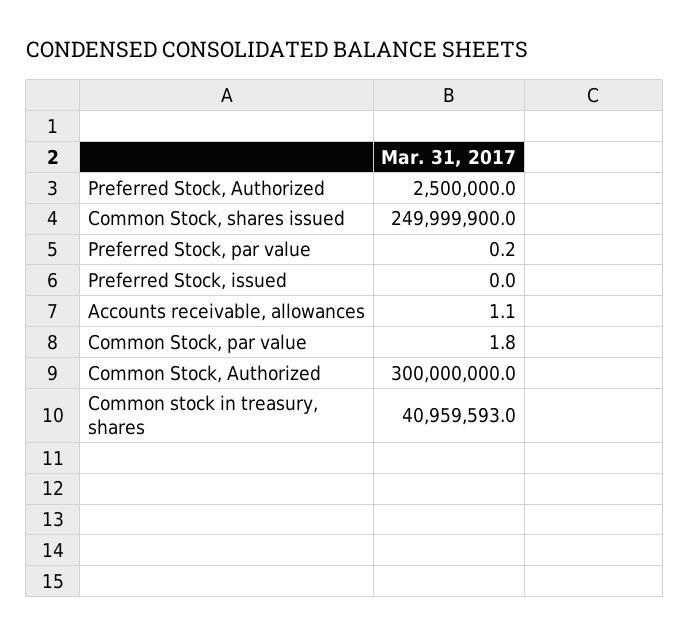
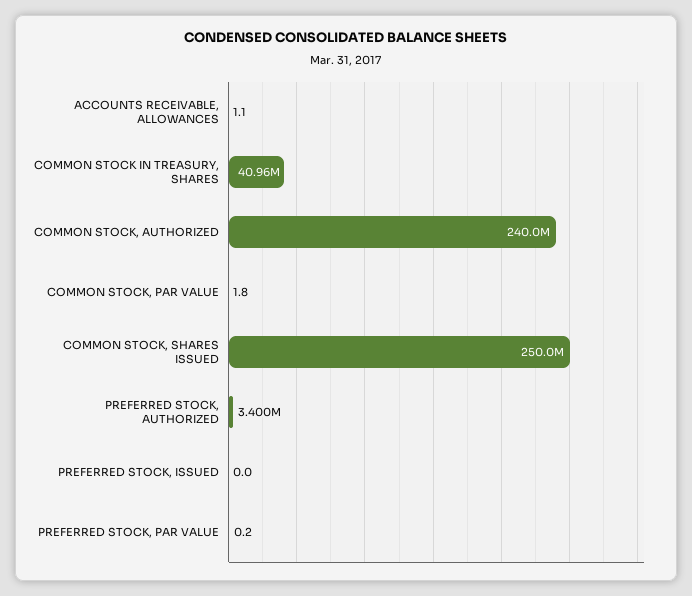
  {
-   "Preferred Stock, Authorized": 2500000,
+   "Preferred Stock, Authorized": 3400000,
    "Common Stock, shares issued": 249999900,
    "Preferred Stock, par value": 0.2,
    "Preferred Stock, issued": 0,
    "Accounts receivable, allowances": 1.1,
    "Common Stock, par value": 1.8,
-   "Common Stock, Authorized": 300000000,
+   "Common Stock, Authorized": 240000000,
    "Common stock in treasury, shares": 40959593
  }

